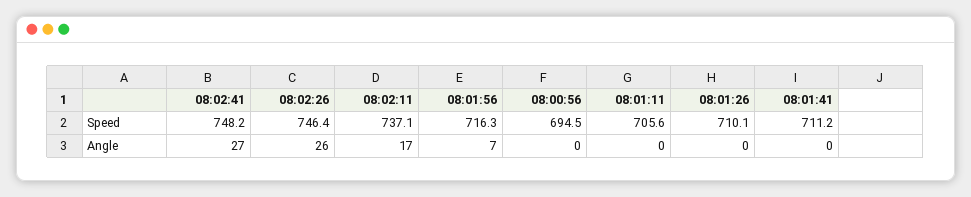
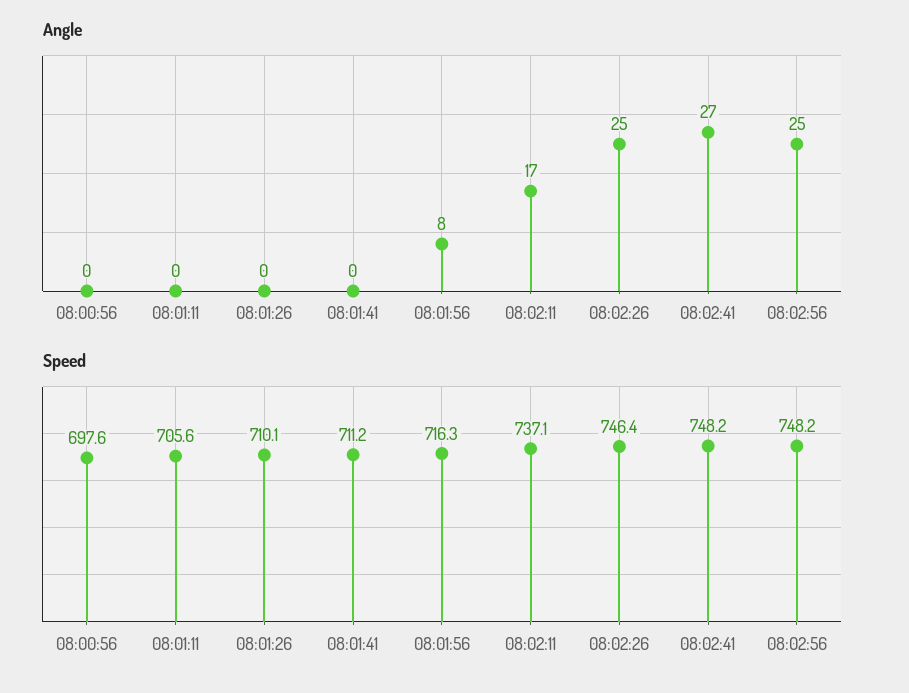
  {
    "Speed": {
      "08:02:41": 748.2,
      "08:02:26": 746.4,
      "08:02:11": 737.1,
      "08:01:56": 716.3,
-     "08:00:56": 694.5,
+     "08:00:56": 697.6,
      "08:01:11": 705.6,
      "08:01:26": 710.1,
-     "08:01:41": 711.2
+     "08:01:41": 711.2,
+     "08:02:56": 748.2
    },
    "Angle": {
      "08:02:41": 27,
-     "08:02:26": 26,
+     "08:02:26": 25,
      "08:02:11": 17,
-     "08:01:56": 7,
+     "08:01:56": 8,
      "08:00:56": 0,
      "08:01:11": 0,
      "08:01:26": 0,
-     "08:01:41": 0
+     "08:01:41": 0,
+     "08:02:56": 25
    }
  }

